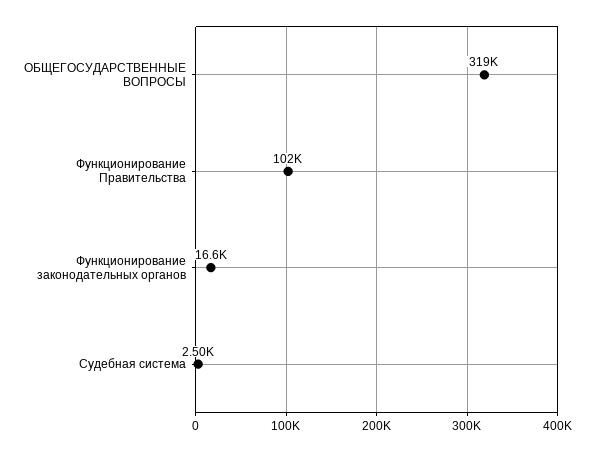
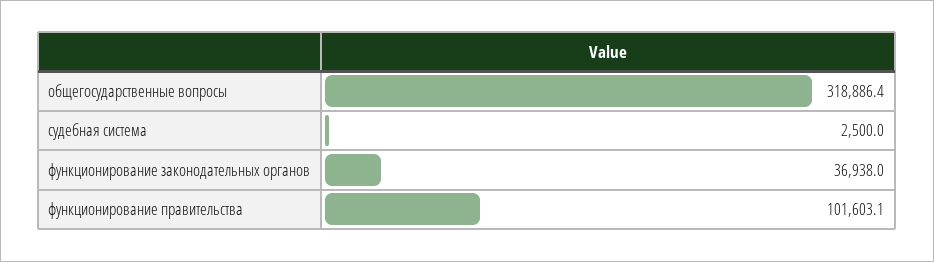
  {
    "ОБЩЕГОСУДАРСТВЕННЫЕ ВОПРОСЫ": 318886.4,
    "Функционирование Правительства": 101603.1,
-   "Функционирование законодательных органов": 16600,
+   "Функционирование законодательных органов": 36938,
    "Судебная система": 2500
  }

